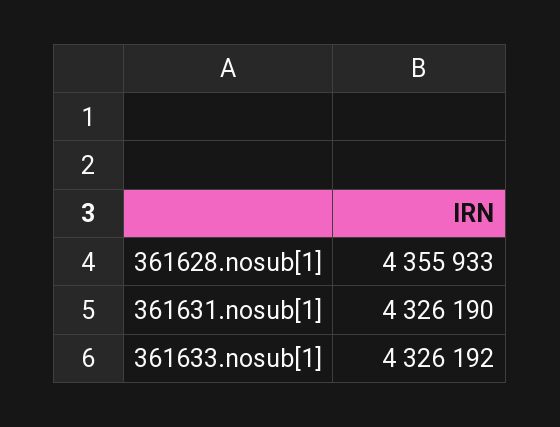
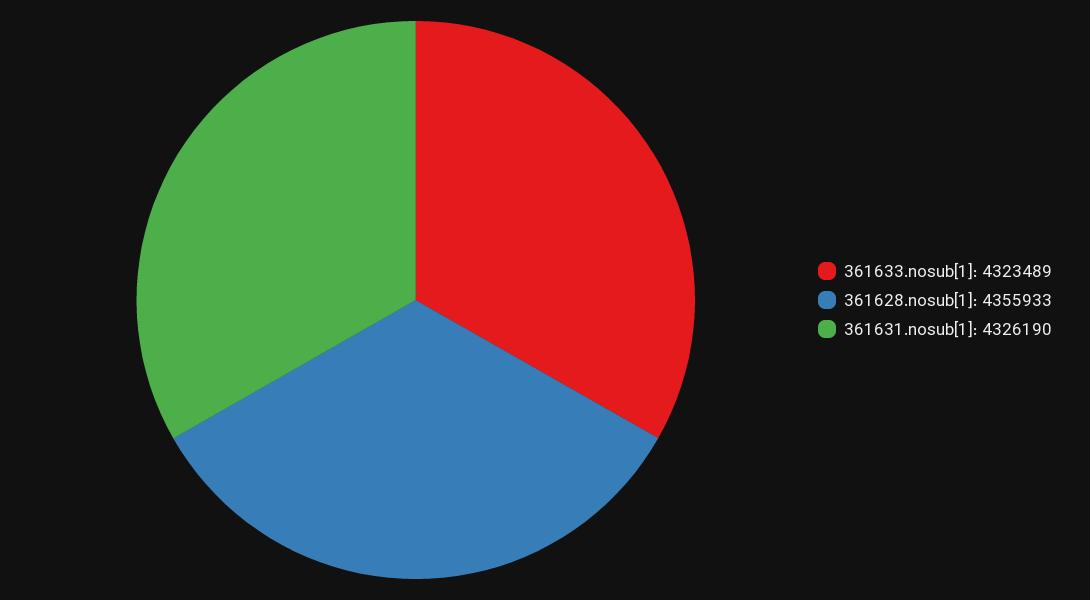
  {
    "361628.nosub[1]": 4355933,
    "361631.nosub[1]": 4326190,
-   "361633.nosub[1]": 4326192
+   "361633.nosub[1]": 4323489
  }

